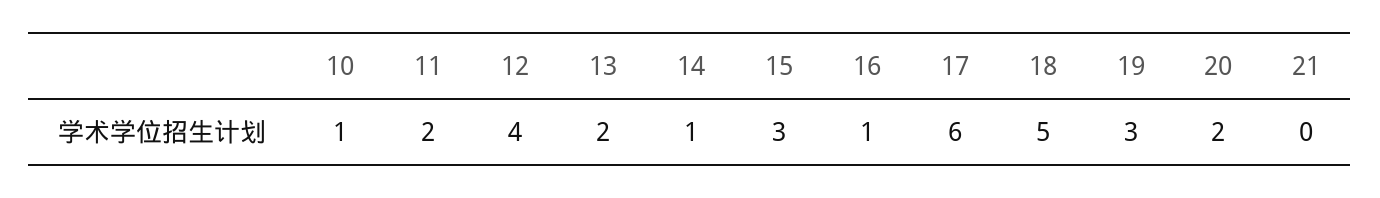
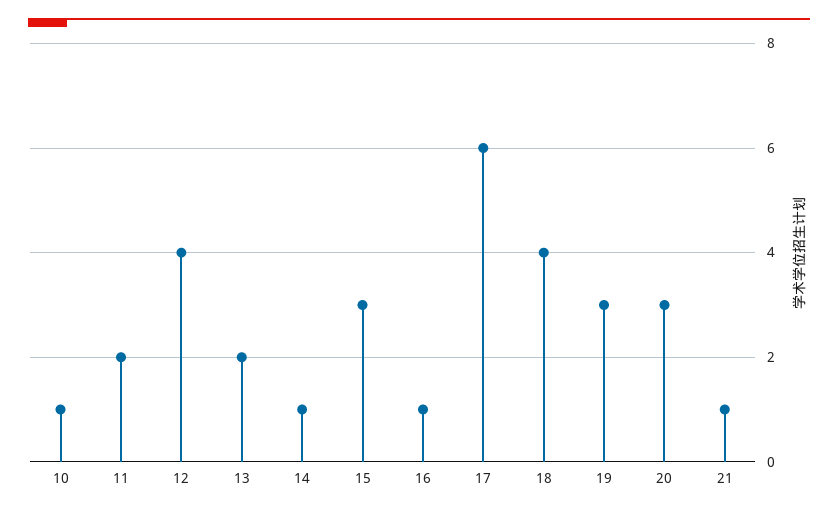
  {
    "10": 1,
    "11": 2,
    "12": 4,
    "13": 2,
    "14": 1,
    "15": 3,
    "16": 1,
    "17": 6,
-   "18": 5,
+   "18": 4,
    "19": 3,
-   "20": 2,
+   "20": 3,
-   "21": 0
+   "21": 1
  }

